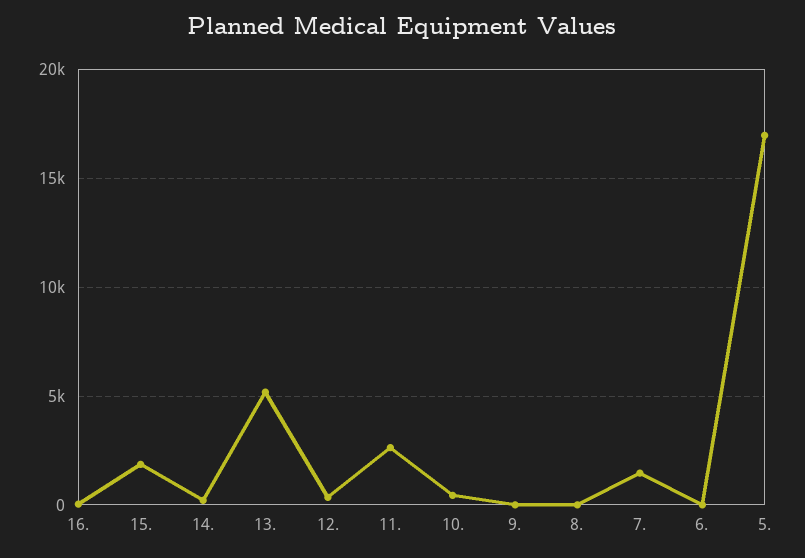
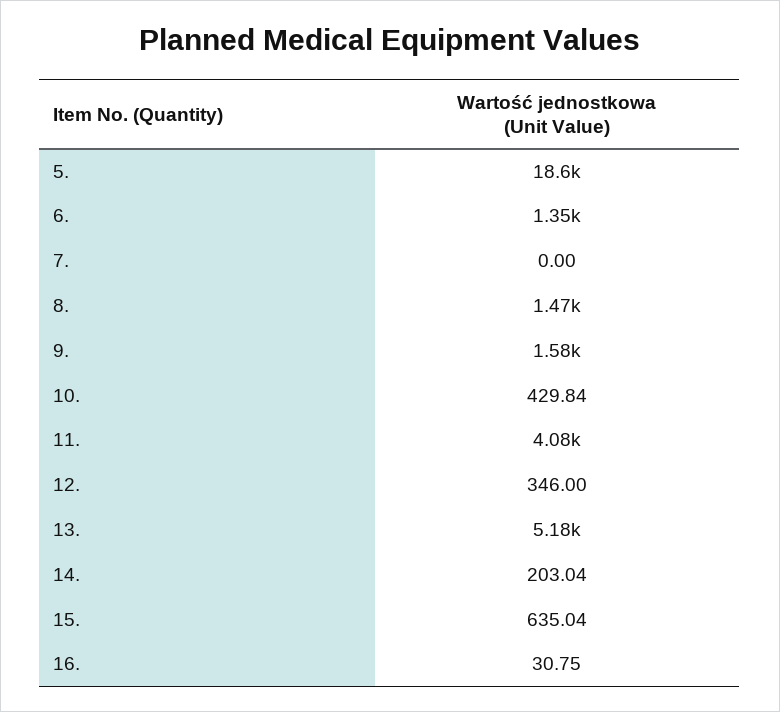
  {
    "16.": 30.75,
-   "15.": 2000,
+   "15.": 635.04,
    "14.": 203.04,
    "13.": 5180,
    "12.": 346,
-   "11.": 2500,
+   "11.": 4080,
    "10.": 429.84,
-   "9.": 0,
+   "9.": 1580,
-   "8.": 0,
+   "8.": 1470,
-   "7.": 1500,
+   "7.": 0,
-   "6.": 0,
+   "6.": 1350,
-   "5.": 17000
+   "5.": 18600
  }

